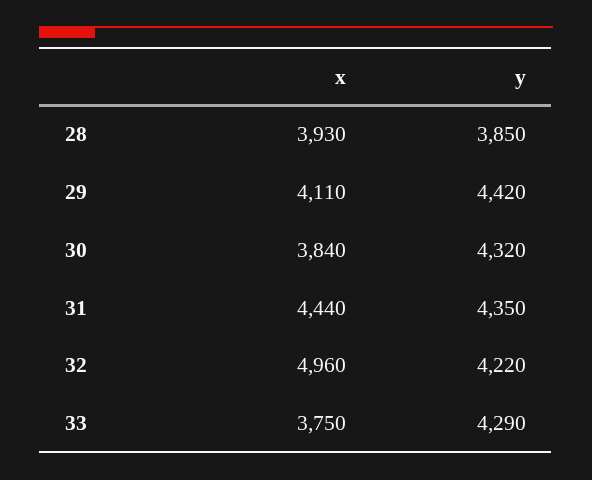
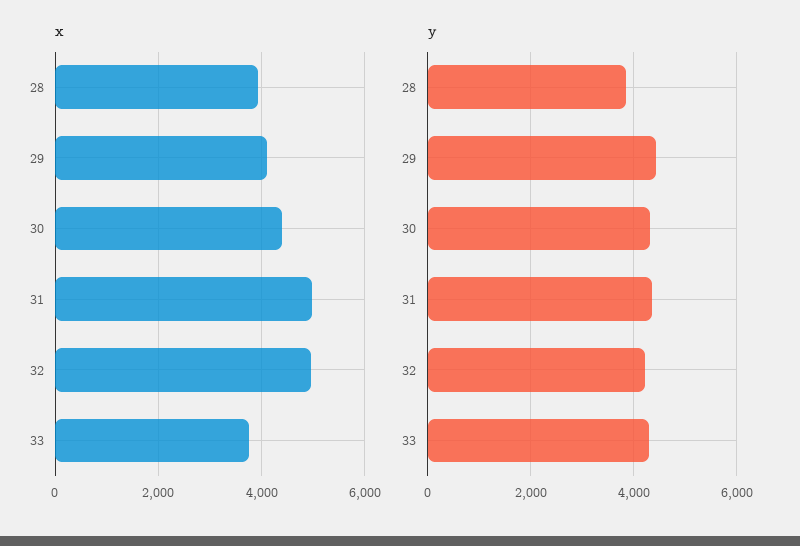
  {
    "x": {
      "28": 3930,
      "29": 4110,
-     "30": 3840,
+     "30": 4400,
-     "31": 4440,
+     "31": 5000,
      "32": 4960,
      "33": 3750
    },
    "y": {
      "28": 3850,
      "29": 4420,
      "30": 4320,
      "31": 4350,
      "32": 4220,
      "33": 4290
    }
  }

